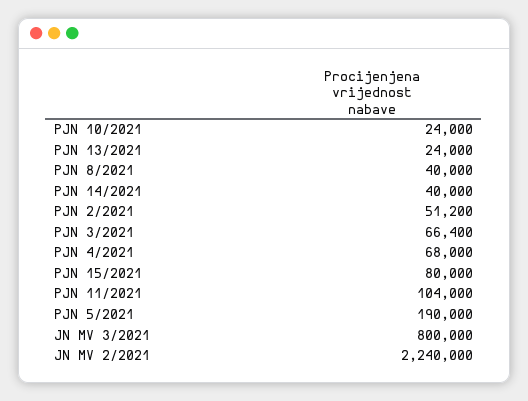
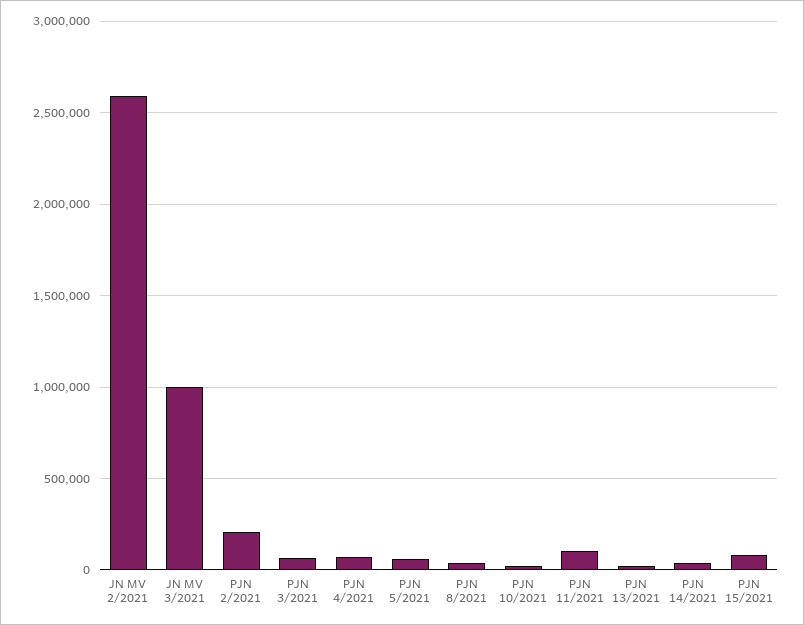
  {
    "PJN 10/2021": 24000,
    "PJN 13/2021": 24000,
    "PJN 8/2021": 40000,
    "PJN 14/2021": 40000,
-   "PJN 2/2021": 51200,
+   "PJN 2/2021": 200000,
    "PJN 3/2021": 66400,
    "PJN 4/2021": 68000,
    "PJN 15/2021": 80000,
    "PJN 11/2021": 104000,
-   "PJN 5/2021": 190000,
+   "PJN 5/2021": 50000,
-   "JN MV 3/2021": 800000,
+   "JN MV 3/2021": 1000000,
-   "JN MV 2/2021": 2240000
+   "JN MV 2/2021": 2600000
  }

